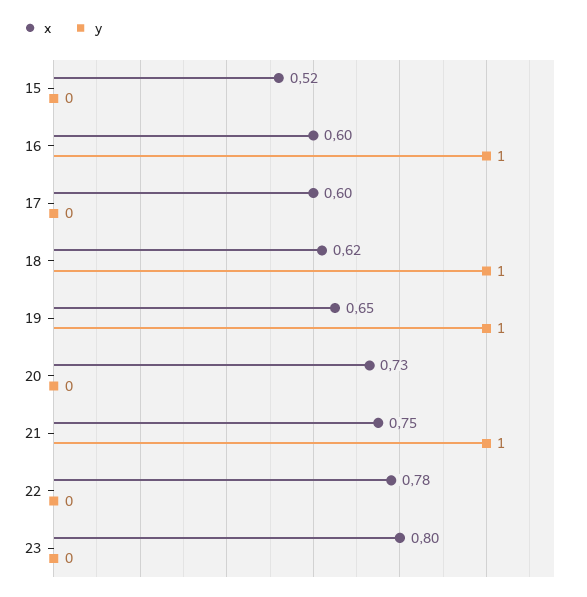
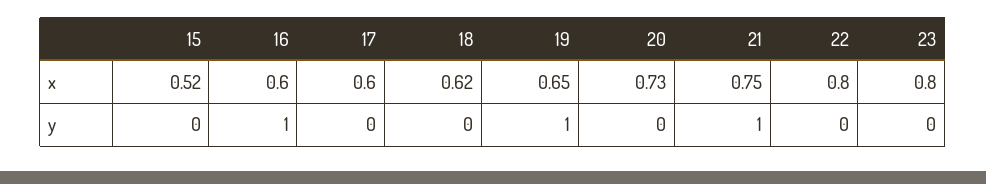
  {
    "x": {
      "15": 0.52,
      "16": 0.6,
      "17": 0.6,
      "18": 0.62,
      "19": 0.65,
      "20": 0.73,
      "21": 0.75,
-     "22": 0.78,
+     "22": 0.8,
      "23": 0.8
    },
    "y": {
      "15": 0,
      "16": 1,
      "17": 0,
-     "18": 1,
+     "18": 0,
      "19": 1,
      "20": 0,
      "21": 1,
      "22": 0,
      "23": 0
    }
  }

